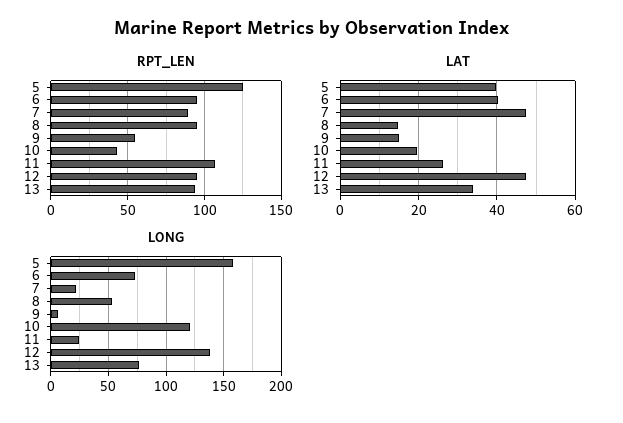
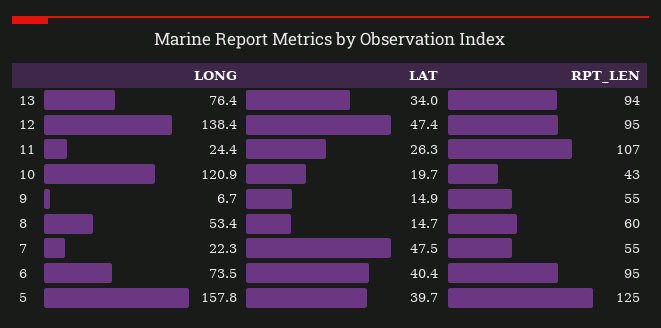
  {
    "RPT_LEN": {
      "5": 125,
      "6": 95,
-     "7": 90,
+     "7": 55,
-     "8": 95,
+     "8": 60,
      "9": 55,
      "10": 43,
      "11": 107,
      "12": 95,
      "13": 94
    },
    "LAT": {
      "5": 39.7,
      "6": 40.4,
      "7": 47.5,
      "8": 14.7,
      "9": 14.9,
      "10": 19.7,
      "11": 26.3,
      "12": 47.4,
      "13": 34
    },
    "LONG": {
      "5": 157.8,
      "6": 73.5,
      "7": 22.3,
      "8": 53.4,
      "9": 6.7,
      "10": 120.9,
      "11": 24.4,
      "12": 138.4,
      "13": 76.4
    }
  }

